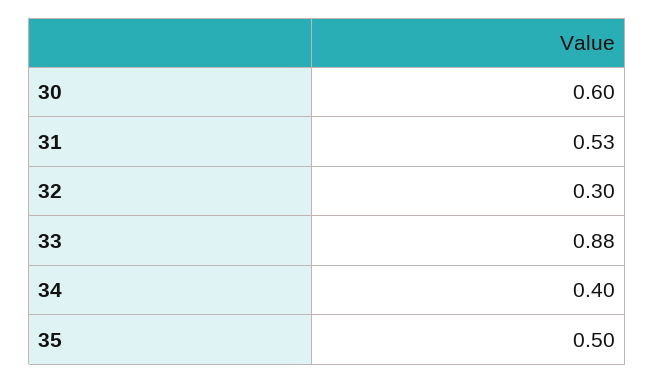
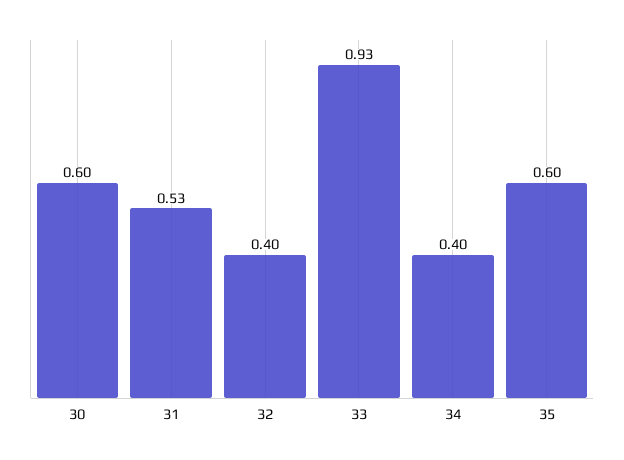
  {
    "30": 0.6,
    "31": 0.53,
-   "32": 0.3,
+   "32": 0.4,
-   "33": 0.88,
+   "33": 0.93,
    "34": 0.4,
-   "35": 0.5
+   "35": 0.6
  }

